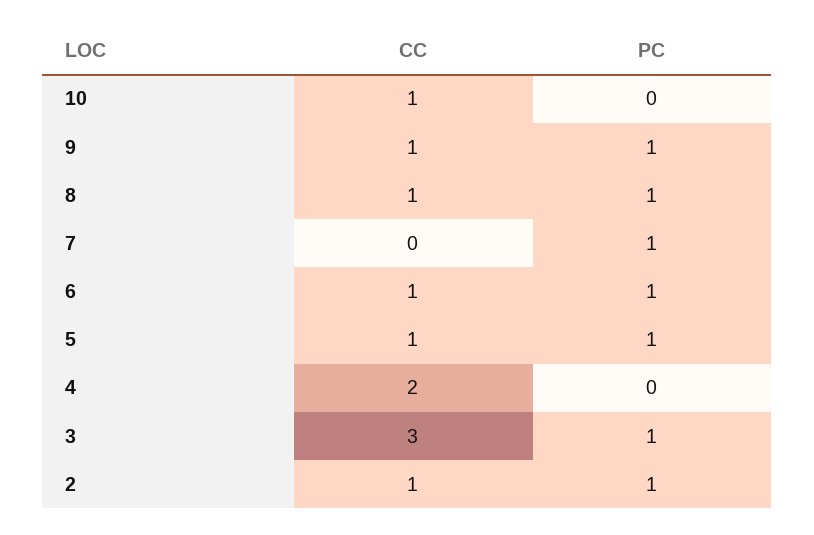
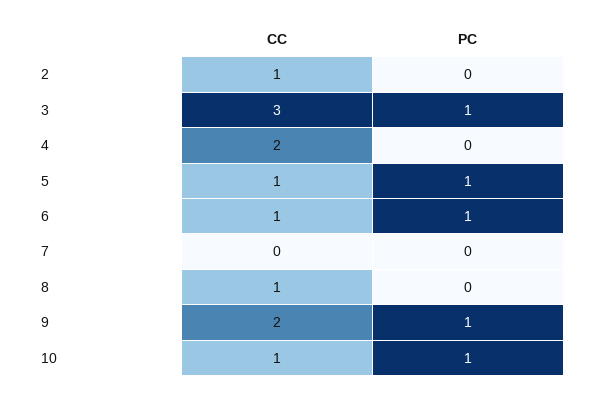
  {
    "CC": {
      "10": 1,
-     "9": 1,
+     "9": 2,
      "8": 1,
      "7": 0,
      "6": 1,
      "5": 1,
      "4": 2,
      "3": 3,
      "2": 1
    },
    "PC": {
-     "10": 0,
+     "10": 1,
      "9": 1,
-     "8": 1,
+     "8": 0,
-     "7": 1,
+     "7": 0,
      "6": 1,
      "5": 1,
      "4": 0,
      "3": 1,
-     "2": 1
+     "2": 0
    }
  }

